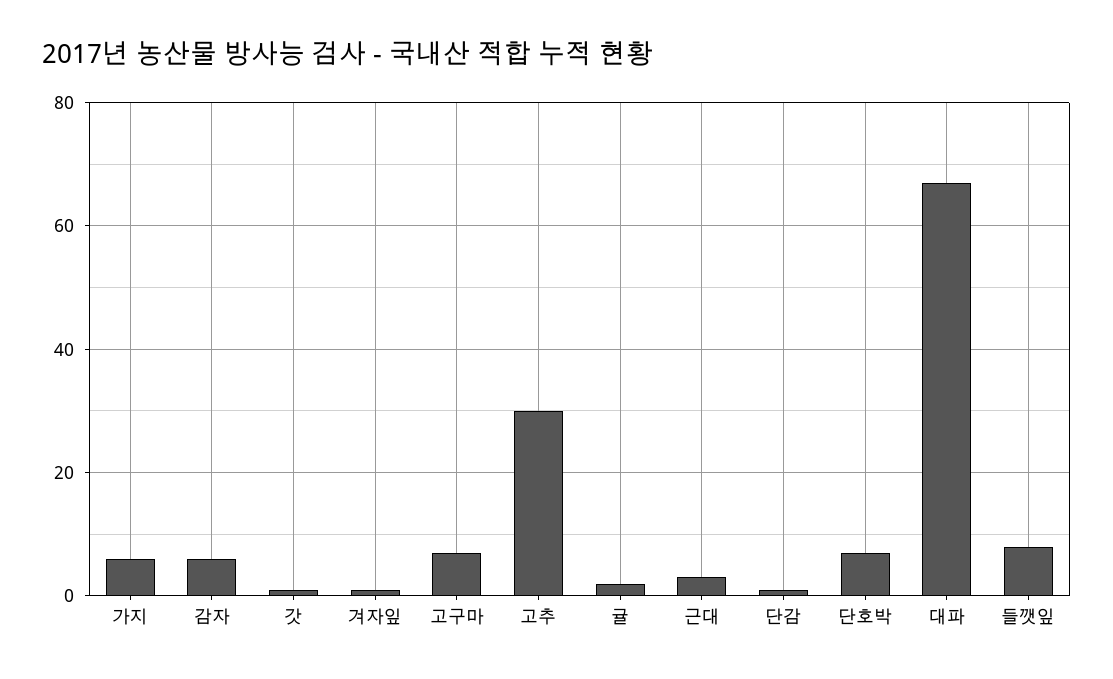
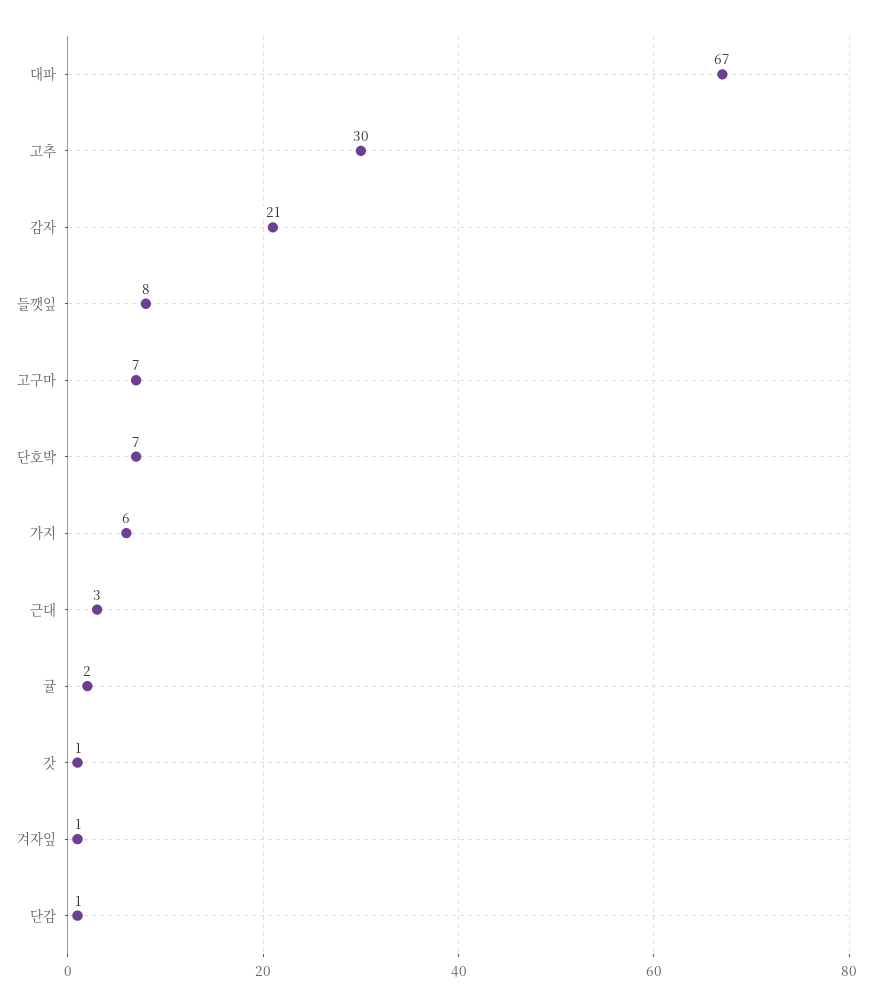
  {
    "가지": 6,
-   "감자": 5,
+   "감자": 21,
    "갓": 1,
    "겨자잎": 1,
    "고구마": 7,
    "고추": 30,
    "귤": 2,
    "근대": 3,
    "단감": 1,
    "단호박": 7,
    "대파": 67,
    "들깻잎": 8
  }

